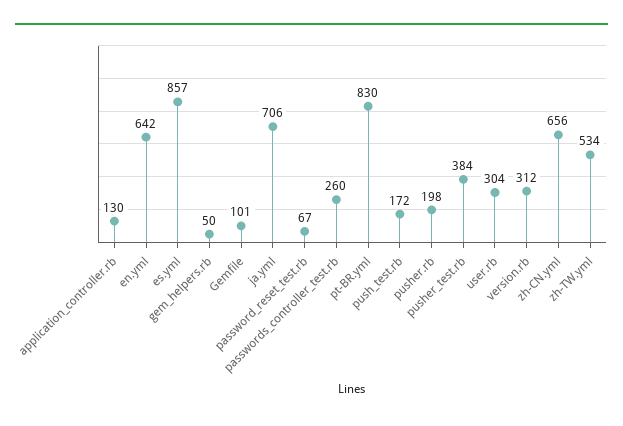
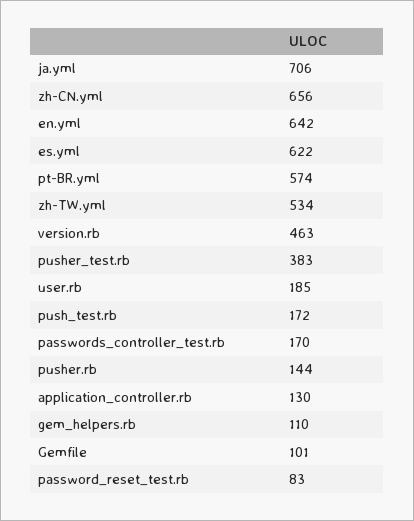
  {
    "application_controller.rb": 130,
    "en.yml": 642,
-   "es.yml": 857,
+   "es.yml": 622,
-   "gem_helpers.rb": 50,
+   "gem_helpers.rb": 110,
    "Gemfile": 101,
    "ja.yml": 706,
-   "password_reset_test.rb": 67,
+   "password_reset_test.rb": 83,
-   "passwords_controller_test.rb": 260,
+   "passwords_controller_test.rb": 170,
-   "pt-BR.yml": 830,
+   "pt-BR.yml": 574,
    "push_test.rb": 172,
-   "pusher.rb": 198,
+   "pusher.rb": 144,
-   "pusher_test.rb": 384,
+   "pusher_test.rb": 383,
-   "user.rb": 304,
+   "user.rb": 185,
-   "version.rb": 312,
+   "version.rb": 463,
    "zh-CN.yml": 656,
    "zh-TW.yml": 534
  }

